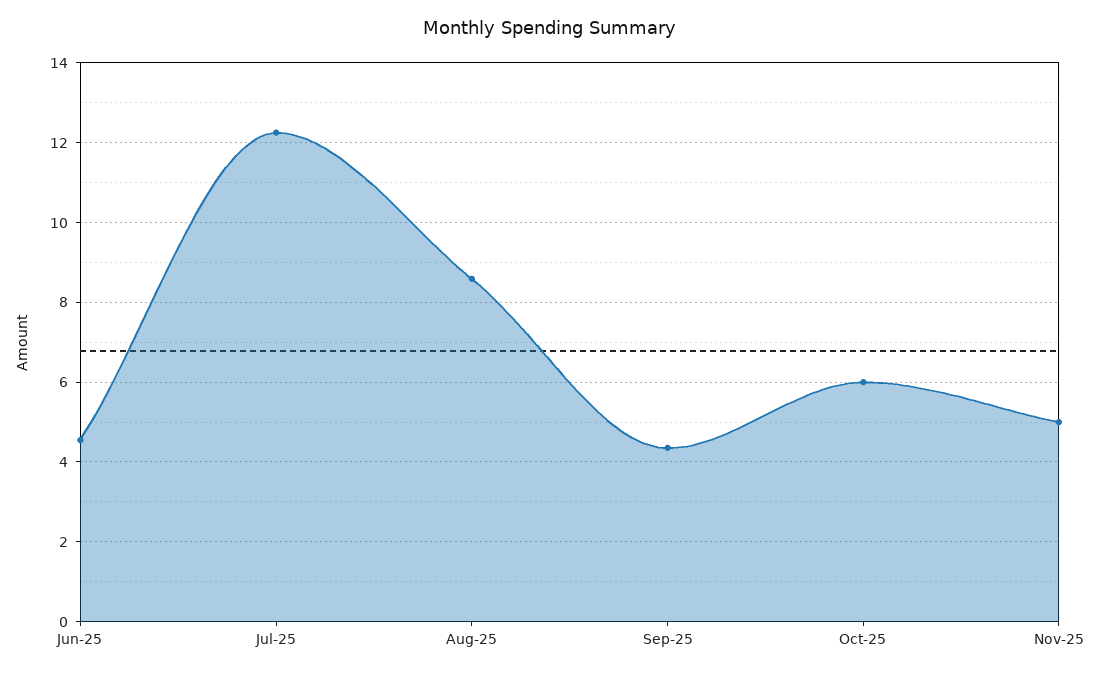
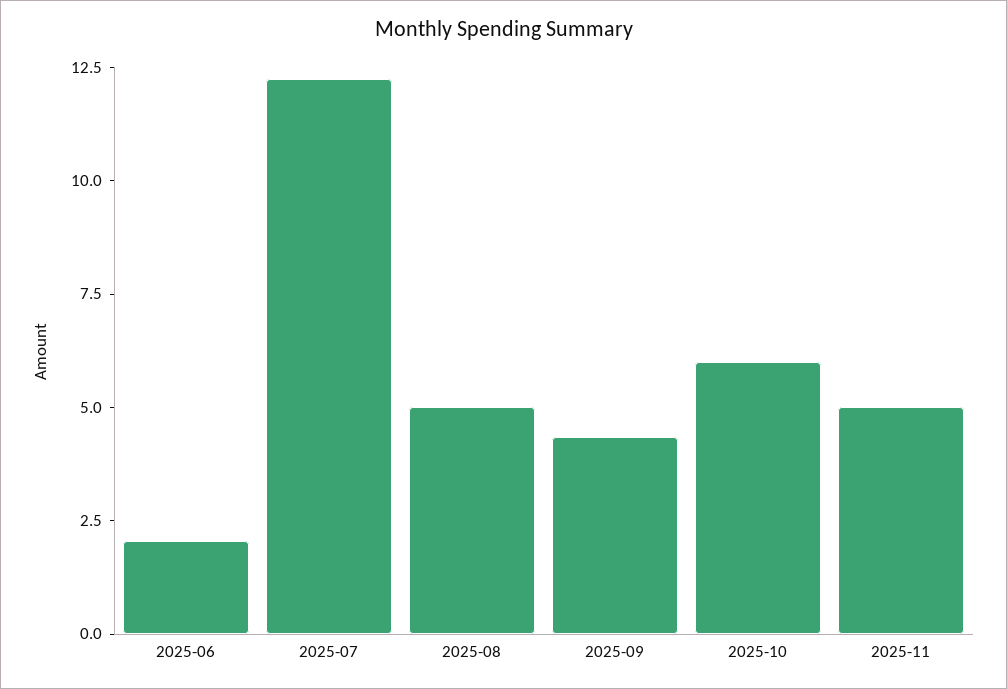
  {
-   "Jun-25": 4.6,
+   "Jun-25": 2,
    "Jul-25": 12.2,
-   "Aug-25": 8.6,
+   "Aug-25": 5,
    "Sep-25": 4.4,
    "Oct-25": 6,
    "Nov-25": 5
  }

